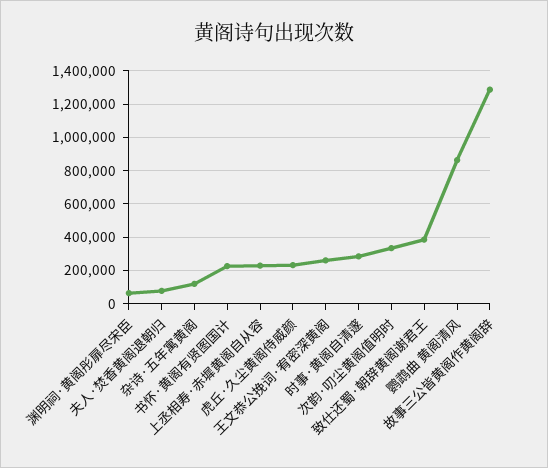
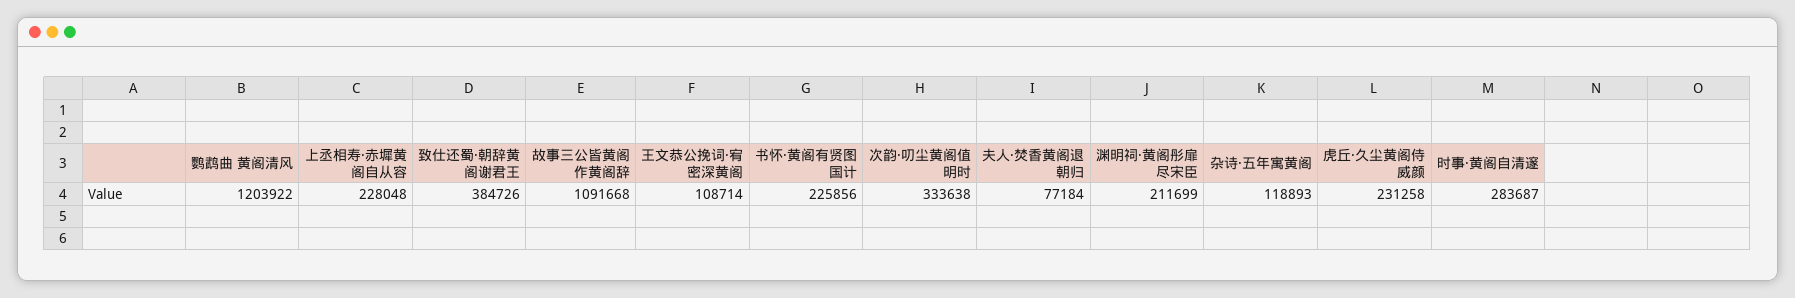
  {
-   "渊明祠·黄阁彤扉尽宋臣": 50000,
+   "渊明祠·黄阁彤扉尽宋臣": 211699,
    "夫人·焚香黄阁退朝归": 77184,
    "杂诗·五年寓黄阁": 118893,
    "书怀·黄阁有贤图国计": 225856,
    "上丞相寿·赤墀黄阁自从容": 228048,
    "虎丘·久尘黄阁侍威颜": 231258,
-   "王文恭公挽词·宥密深黄阁": 250000,
+   "王文恭公挽词·宥密深黄阁": 108714,
    "时事·黄阁自清邃": 283687,
    "次韵·叨尘黄阁值明时": 333638,
    "致仕还蜀·朝辞黄阁谢君王": 384726,
-   "鹦鹉曲 黄阁清风": 850000,
+   "鹦鹉曲 黄阁清风": 1203922,
-   "故事三公皆黄阁作黄阁辞": 1300000
+   "故事三公皆黄阁作黄阁辞": 1091668
  }

